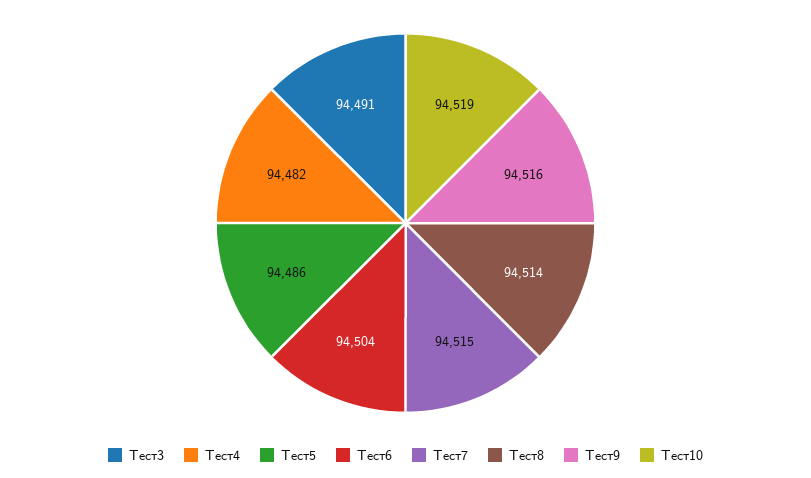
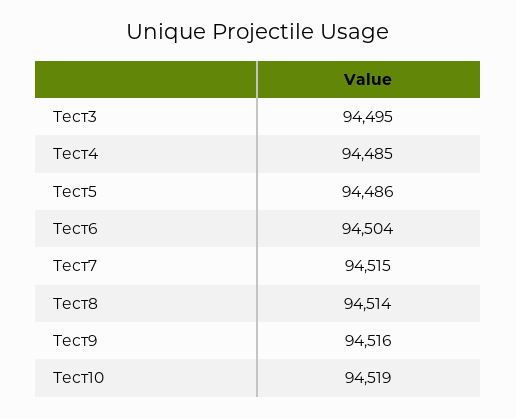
  {
-   "Тест3": 94491,
+   "Тест3": 94495,
-   "Тест4": 94482,
+   "Тест4": 94485,
    "Тест5": 94486,
    "Тест6": 94504,
    "Тест7": 94515,
    "Тест8": 94514,
    "Тест9": 94516,
    "Тест10": 94519
  }

